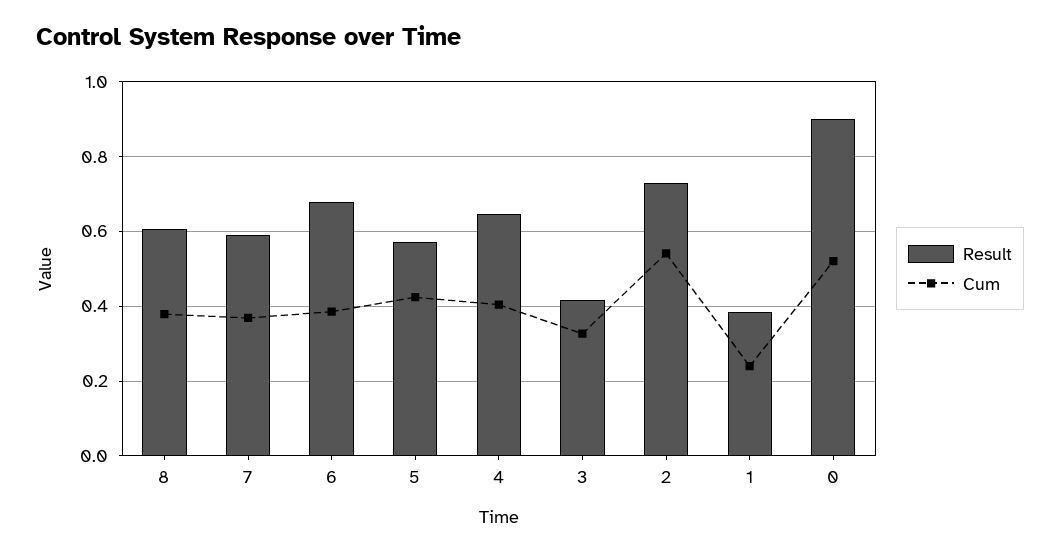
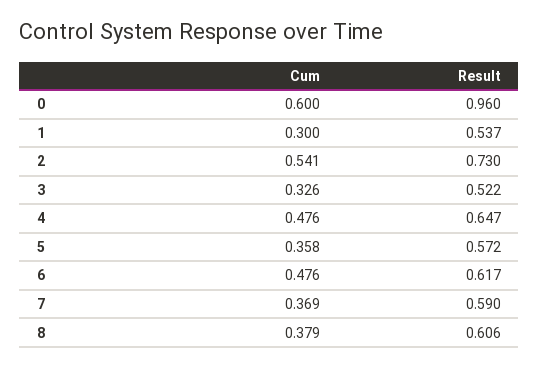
  {
    "Result": {
      "8": 0.606,
      "7": 0.59,
-     "6": 0.68,
+     "6": 0.617,
      "5": 0.572,
      "4": 0.647,
-     "3": 0.42,
+     "3": 0.522,
      "2": 0.73,
-     "1": 0.38,
+     "1": 0.537,
-     "0": 0.9
+     "0": 0.96
    },
    "Cum": {
      "8": 0.379,
      "7": 0.369,
-     "6": 0.38,
+     "6": 0.476,
-     "5": 0.42,
+     "5": 0.358,
-     "4": 0.4,
+     "4": 0.476,
      "3": 0.326,
      "2": 0.541,
-     "1": 0.24,
+     "1": 0.3,
-     "0": 0.52
+     "0": 0.6
    }
  }

